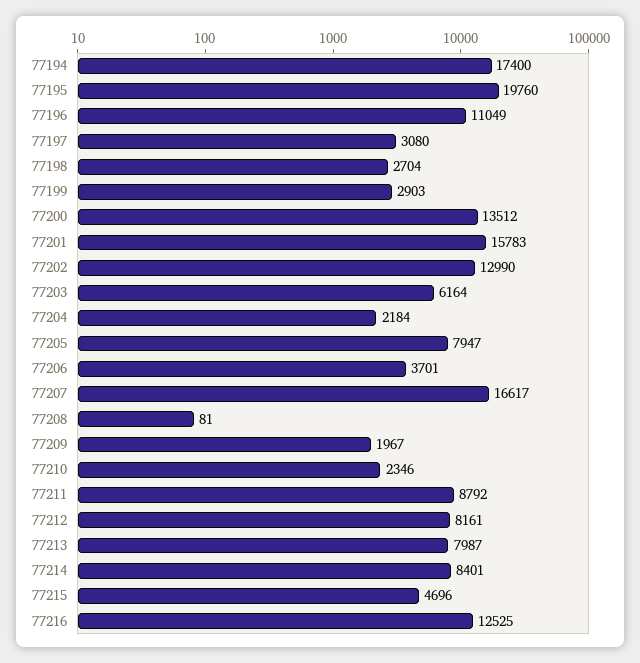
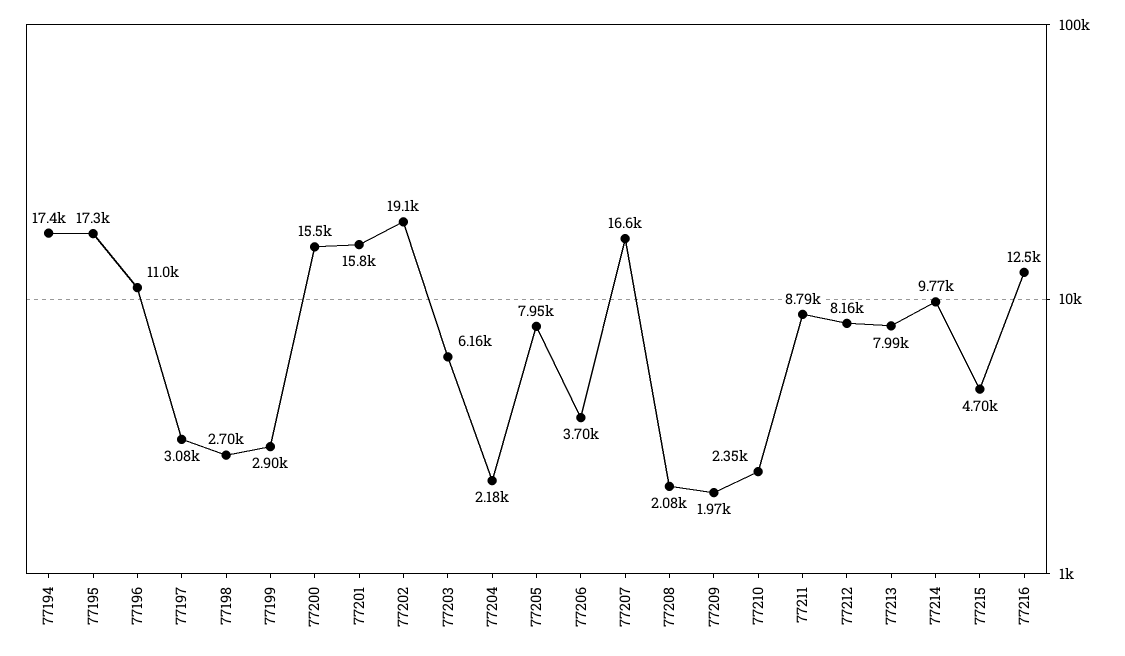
  {
    "77194": 17400,
-   "77195": 19760,
+   "77195": 17300,
    "77196": 11049,
    "77197": 3080,
    "77198": 2704,
    "77199": 2903,
-   "77200": 13512,
+   "77200": 15500,
    "77201": 15783,
-   "77202": 12990,
+   "77202": 19100,
    "77203": 6164,
    "77204": 2184,
    "77205": 7947,
    "77206": 3701,
    "77207": 16617,
-   "77208": 81,
+   "77208": 2080,
    "77209": 1967,
    "77210": 2346,
    "77211": 8792,
    "77212": 8161,
    "77213": 7987,
-   "77214": 8401,
+   "77214": 9770,
    "77215": 4696,
    "77216": 12525
  }

